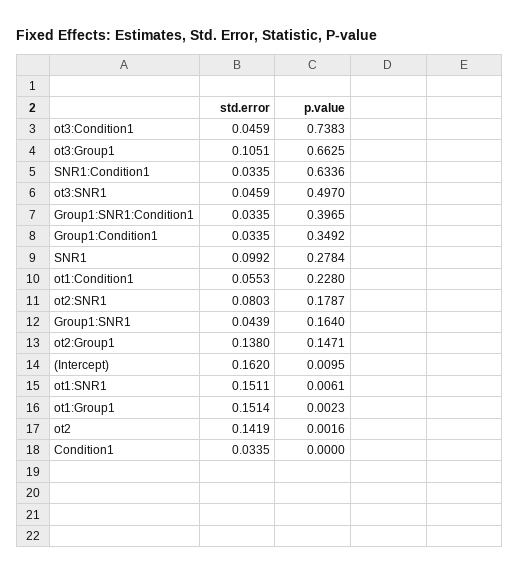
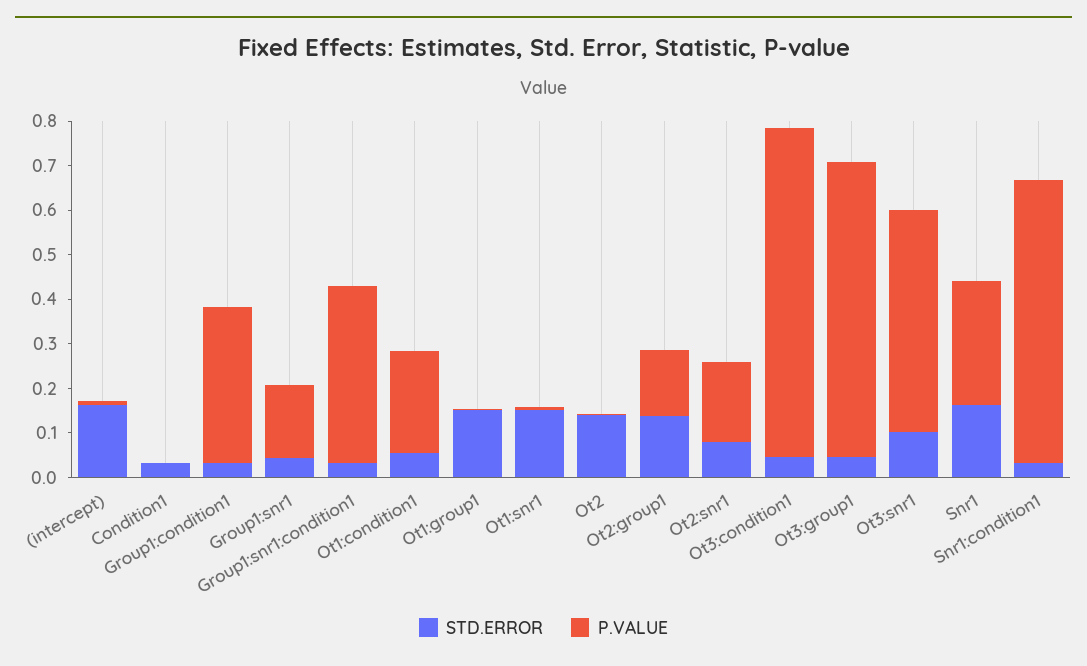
  {
    "std.error": {
      "ot3:Condition1": 0.0459,
-     "ot3:Group1": 0.1051,
+     "ot3:Group1": 0.04,
      "SNR1:Condition1": 0.0335,
-     "ot3:SNR1": 0.0459,
+     "ot3:SNR1": 0.1,
      "Group1:SNR1:Condition1": 0.0335,
      "Group1:Condition1": 0.0335,
-     "SNR1": 0.0992,
+     "SNR1": 0.16,
      "ot1:Condition1": 0.0553,
      "ot2:SNR1": 0.0803,
      "Group1:SNR1": 0.0439,
      "ot2:Group1": 0.138,
      "(Intercept)": 0.162,
      "ot1:SNR1": 0.1511,
      "ot1:Group1": 0.1514,
      "ot2": 0.1419,
      "Condition1": 0.0335
    },
    "p.value": {
      "ot3:Condition1": 0.7383,
      "ot3:Group1": 0.6625,
      "SNR1:Condition1": 0.6336,
      "ot3:SNR1": 0.497,
      "Group1:SNR1:Condition1": 0.3965,
      "Group1:Condition1": 0.3492,
      "SNR1": 0.2784,
      "ot1:Condition1": 0.228,
      "ot2:SNR1": 0.1787,
      "Group1:SNR1": 0.164,
      "ot2:Group1": 0.1471,
      "(Intercept)": 0.0095,
      "ot1:SNR1": 0.0061,
      "ot1:Group1": 0.0023,
      "ot2": 0.0016,
      "Condition1": 0
    }
  }

